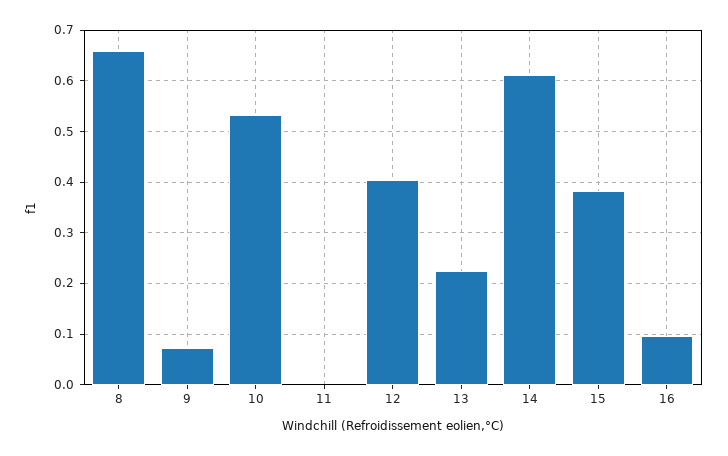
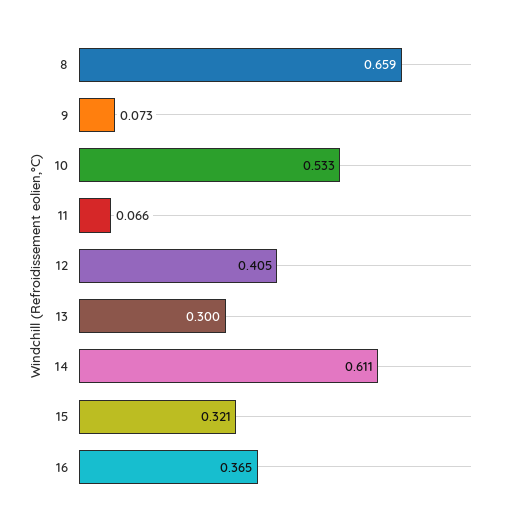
  {
    "8": 0.659,
    "9": 0.073,
    "10": 0.533,
-   "11": 0,
+   "11": 0.066,
    "12": 0.405,
-   "13": 0.22,
+   "13": 0.3,
    "14": 0.611,
-   "15": 0.38,
+   "15": 0.321,
-   "16": 0.1
+   "16": 0.365
  }

